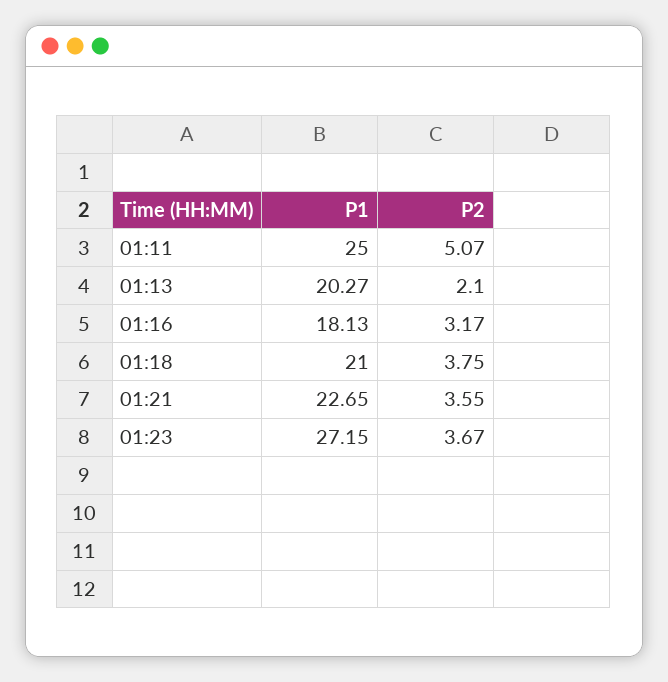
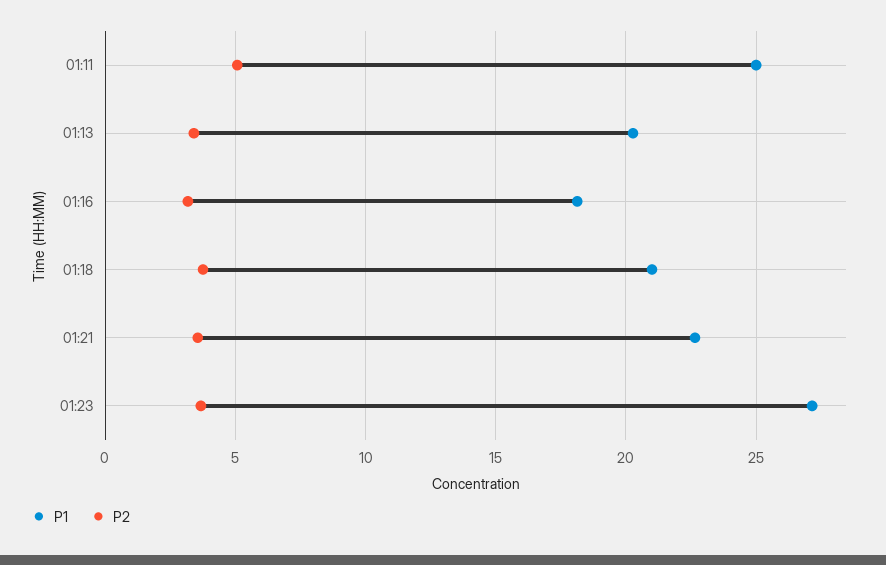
  {
    "P1": {
      "01:11": 25,
      "01:13": 20.27,
      "01:16": 18.13,
      "01:18": 21,
      "01:21": 22.65,
      "01:23": 27.15
    },
    "P2": {
      "01:11": 5.07,
-     "01:13": 2.1,
+     "01:13": 3.5,
      "01:16": 3.17,
      "01:18": 3.75,
      "01:21": 3.55,
      "01:23": 3.67
    }
  }

